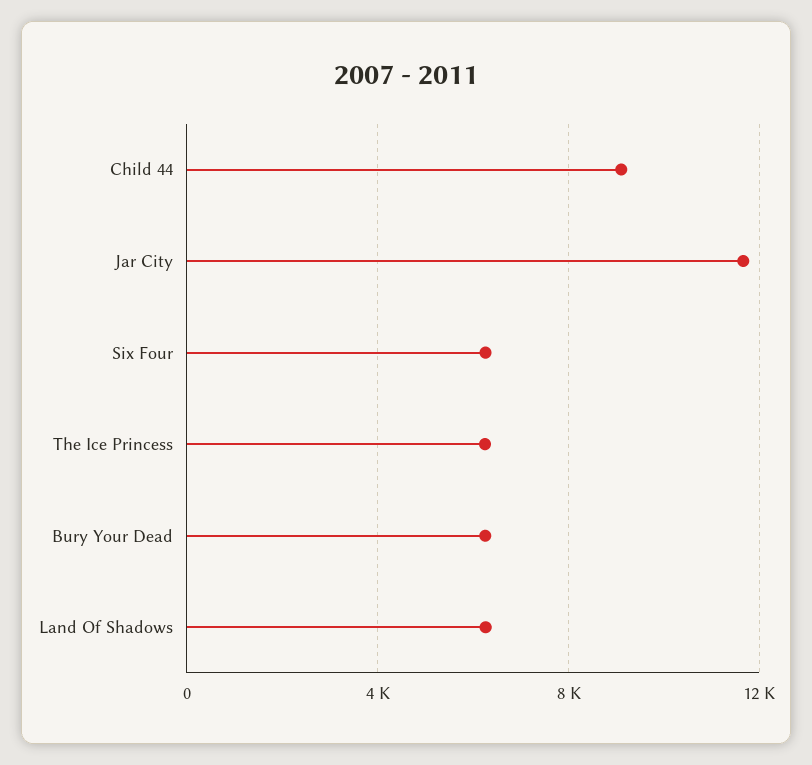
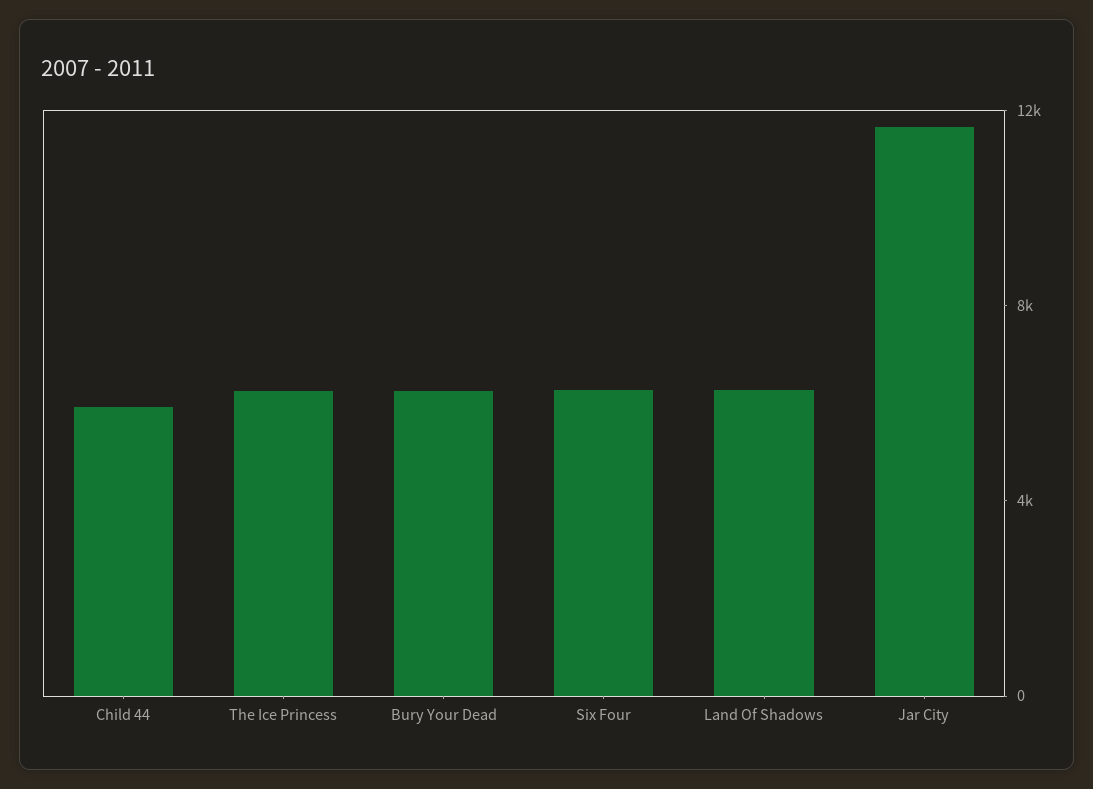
  {
-   "Child 44": 9000,
+   "Child 44": 6000,
    "Jar City": 11500,
    "Six Four": 6500,
    "The Ice Princess": 6000,
    "Bury Your Dead": 6500,
    "Land Of Shadows": 6500
  }

